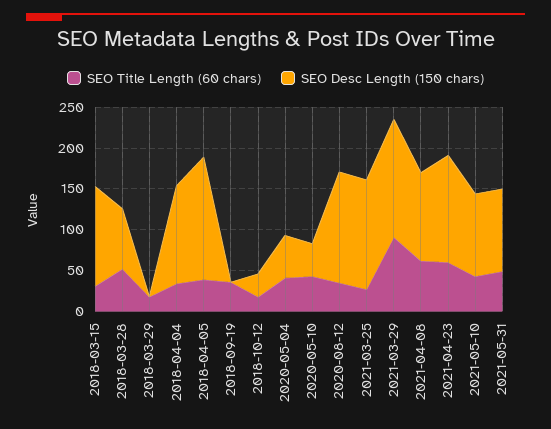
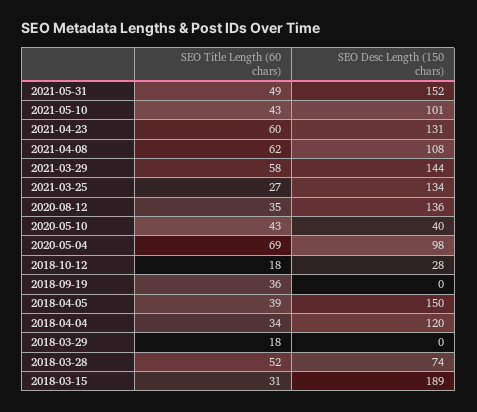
  {
    "SEO Title Length (60 chars)": {
      "2018-03-15": 31,
      "2018-03-28": 52,
      "2018-03-29": 18,
      "2018-04-04": 34,
      "2018-04-05": 39,
      "2018-09-19": 36,
      "2018-10-12": 18,
-     "2020-05-04": 40,
+     "2020-05-04": 69,
      "2020-05-10": 43,
      "2020-08-12": 35,
      "2021-03-25": 27,
-     "2021-03-29": 90,
+     "2021-03-29": 58,
      "2021-04-08": 62,
      "2021-04-23": 60,
      "2021-05-10": 43,
      "2021-05-31": 49
    },
    "SEO Desc Length (150 chars)": {
-     "2018-03-15": 120,
+     "2018-03-15": 189,
      "2018-03-28": 74,
      "2018-03-29": 0,
      "2018-04-04": 120,
      "2018-04-05": 150,
      "2018-09-19": 0,
      "2018-10-12": 28,
-     "2020-05-04": 50,
+     "2020-05-04": 98,
      "2020-05-10": 40,
      "2020-08-12": 136,
      "2021-03-25": 134,
      "2021-03-29": 144,
      "2021-04-08": 108,
      "2021-04-23": 131,
      "2021-05-10": 101,
-     "2021-05-31": 100
+     "2021-05-31": 152
    }
  }

